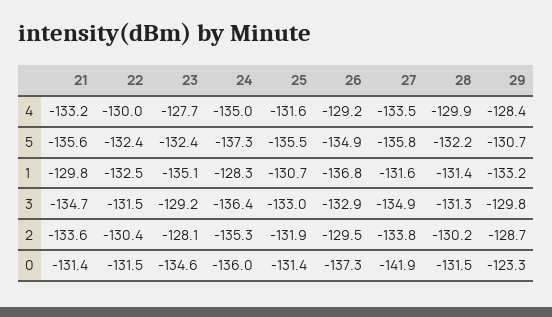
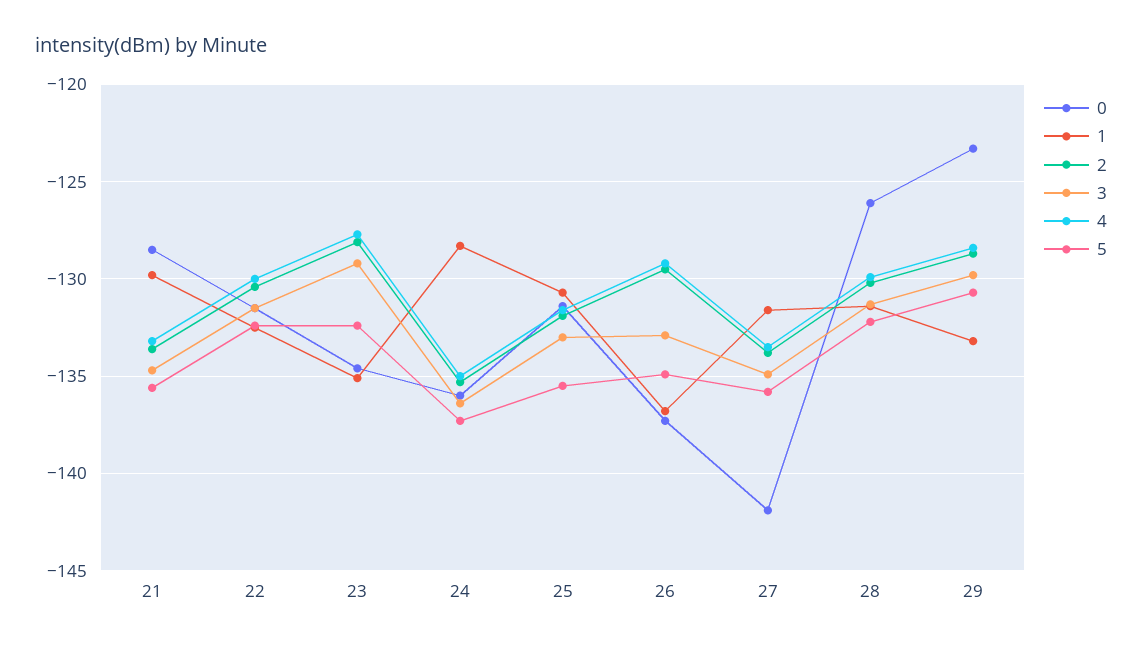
  {
    "4": {
      "21": -133.2,
      "22": -130,
      "23": -127.7,
      "24": -135,
      "25": -131.6,
      "26": -129.2,
      "27": -133.5,
      "28": -129.9,
      "29": -128.4
    },
    "5": {
      "21": -135.6,
      "22": -132.4,
      "23": -132.4,
      "24": -137.3,
      "25": -135.5,
      "26": -134.9,
      "27": -135.8,
      "28": -132.2,
      "29": -130.7
    },
    "1": {
      "21": -129.8,
      "22": -132.5,
      "23": -135.1,
      "24": -128.3,
      "25": -130.7,
      "26": -136.8,
      "27": -131.6,
      "28": -131.4,
      "29": -133.2
    },
    "3": {
      "21": -134.7,
      "22": -131.5,
      "23": -129.2,
      "24": -136.4,
      "25": -133,
      "26": -132.9,
      "27": -134.9,
      "28": -131.3,
      "29": -129.8
    },
    "2": {
      "21": -133.6,
      "22": -130.4,
      "23": -128.1,
      "24": -135.3,
      "25": -131.9,
      "26": -129.5,
      "27": -133.8,
      "28": -130.2,
      "29": -128.7
    },
    "0": {
-     "21": -131.4,
+     "21": -128.5,
      "22": -131.5,
      "23": -134.6,
      "24": -136,
      "25": -131.4,
      "26": -137.3,
      "27": -141.9,
-     "28": -131.5,
+     "28": -126,
      "29": -123.3
    }
  }

